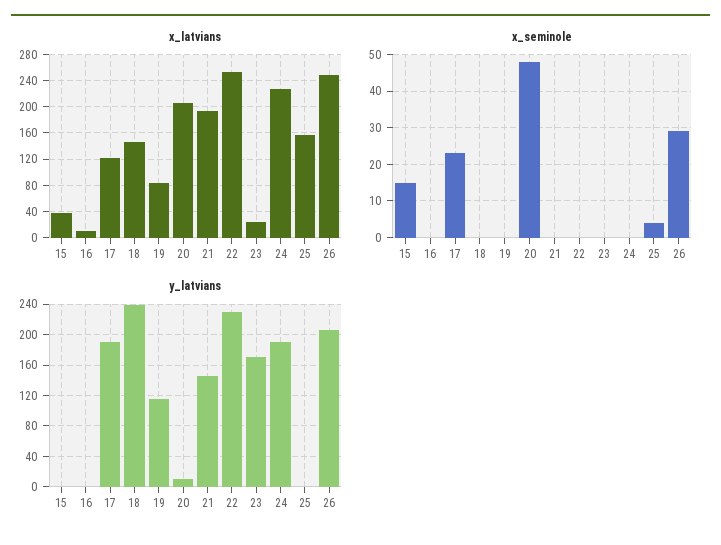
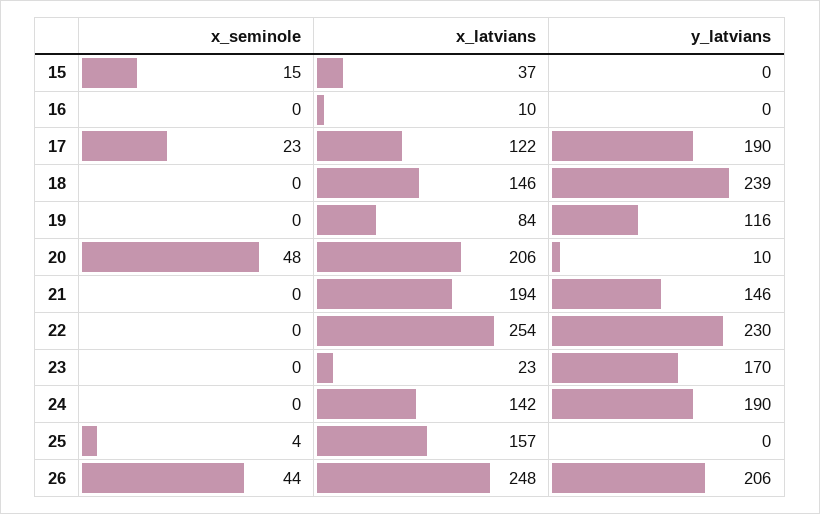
  {
    "x_latvians": {
      "15": 37,
      "16": 10,
      "17": 122,
      "18": 146,
      "19": 84,
      "20": 206,
      "21": 194,
      "22": 254,
      "23": 23,
-     "24": 230,
+     "24": 142,
      "25": 157,
      "26": 248
    },
    "x_seminole": {
      "15": 15,
      "16": 0,
      "17": 23,
      "18": 0,
      "19": 0,
      "20": 48,
      "21": 0,
      "22": 0,
      "23": 0,
      "24": 0,
      "25": 4,
-     "26": 30
+     "26": 44
    },
    "y_latvians": {
      "15": 0,
      "16": 0,
      "17": 190,
      "18": 239,
      "19": 116,
      "20": 10,
      "21": 146,
      "22": 230,
      "23": 170,
      "24": 190,
      "25": 0,
      "26": 206
    }
  }

